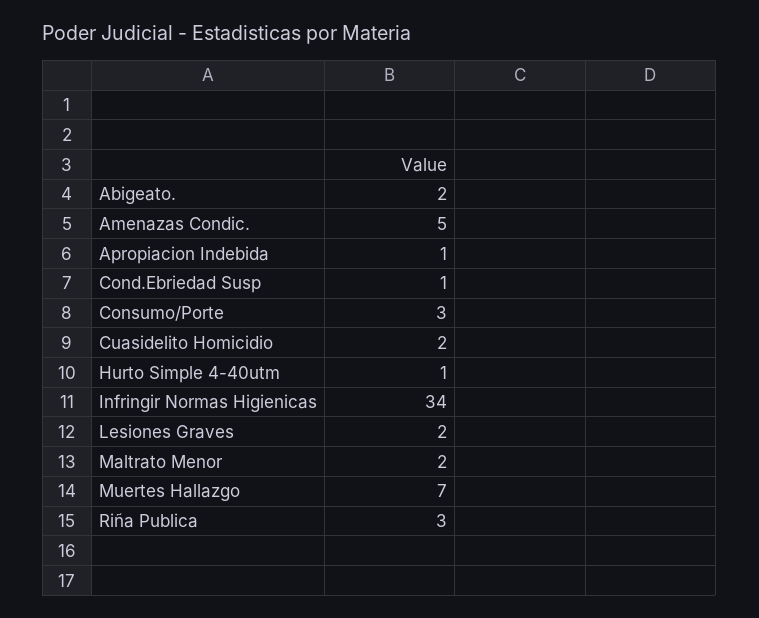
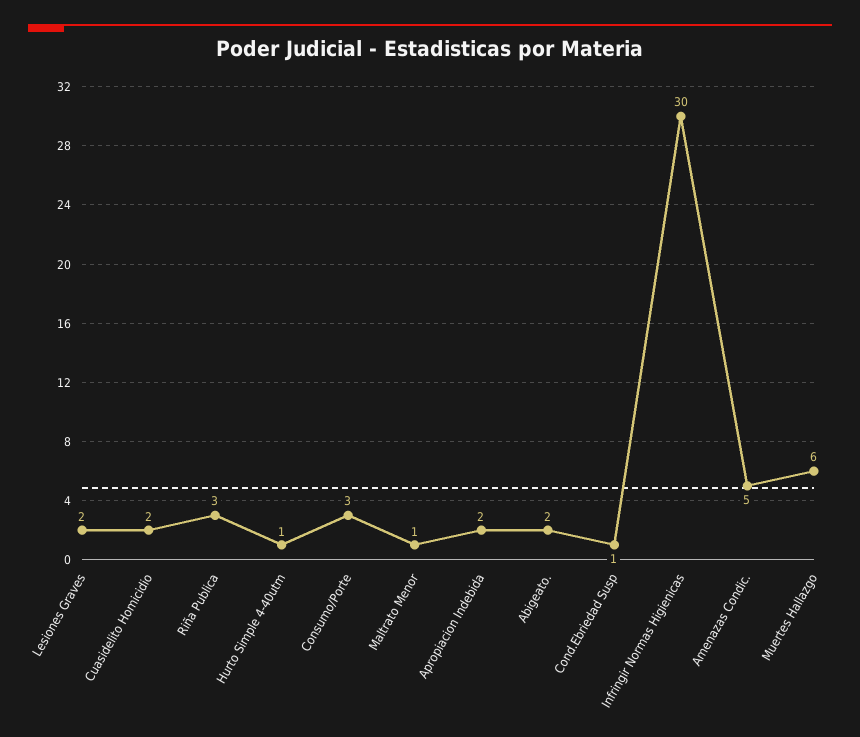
  {
    "Abigeato.": 2,
    "Amenazas Condic.": 5,
-   "Apropiacion Indebida": 1,
+   "Apropiacion Indebida": 2,
    "Cond.Ebriedad Susp": 1,
    "Consumo/Porte": 3,
    "Cuasidelito Homicidio": 2,
    "Hurto Simple 4-40utm": 1,
-   "Infringir Normas Higienicas": 34,
+   "Infringir Normas Higienicas": 30,
    "Lesiones Graves": 2,
-   "Maltrato Menor": 2,
+   "Maltrato Menor": 1,
-   "Muertes Hallazgo": 7,
+   "Muertes Hallazgo": 6,
    "Riña Publica": 3
  }

